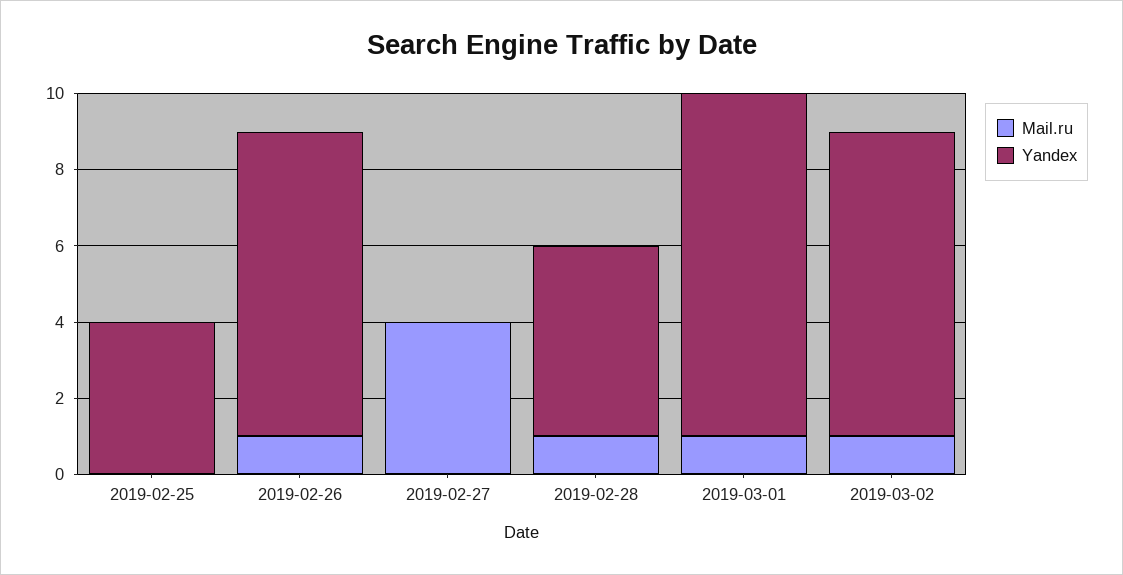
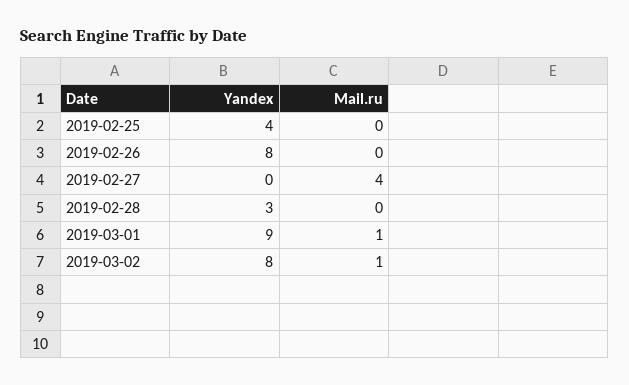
  {
    "Mail.ru": {
      "2019-02-25": 0,
-     "2019-02-26": 1,
+     "2019-02-26": 0,
      "2019-02-27": 4,
-     "2019-02-28": 1,
+     "2019-02-28": 0,
      "2019-03-01": 1,
      "2019-03-02": 1
    },
    "Yandex": {
      "2019-02-25": 4,
      "2019-02-26": 8,
      "2019-02-27": 0,
-     "2019-02-28": 5,
+     "2019-02-28": 3,
      "2019-03-01": 9,
      "2019-03-02": 8
    }
  }

